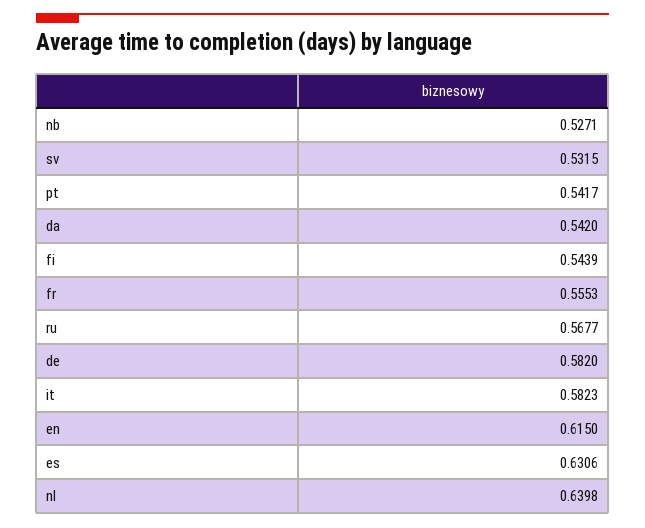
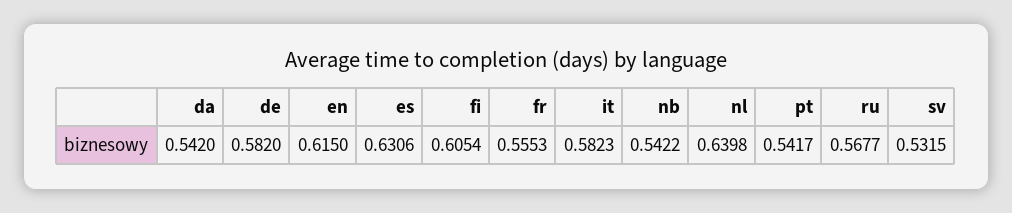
  {
-   "nb": 0.5271,
+   "nb": 0.5422,
    "sv": 0.5315,
    "pt": 0.5417,
    "da": 0.542,
-   "fi": 0.5439,
+   "fi": 0.6054,
    "fr": 0.5553,
    "ru": 0.5677,
    "de": 0.582,
    "it": 0.5823,
    "en": 0.615,
    "es": 0.6306,
    "nl": 0.6398
  }

